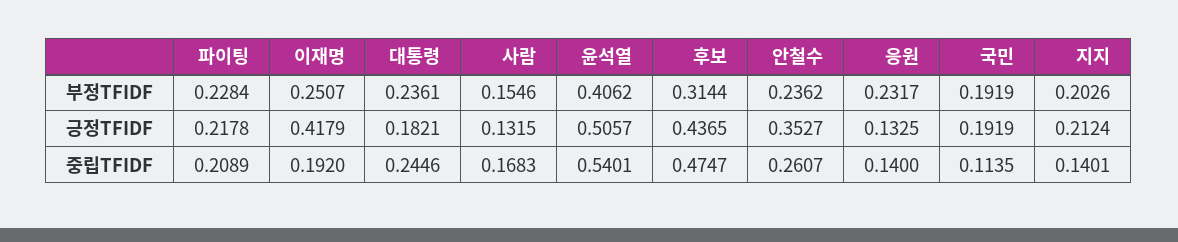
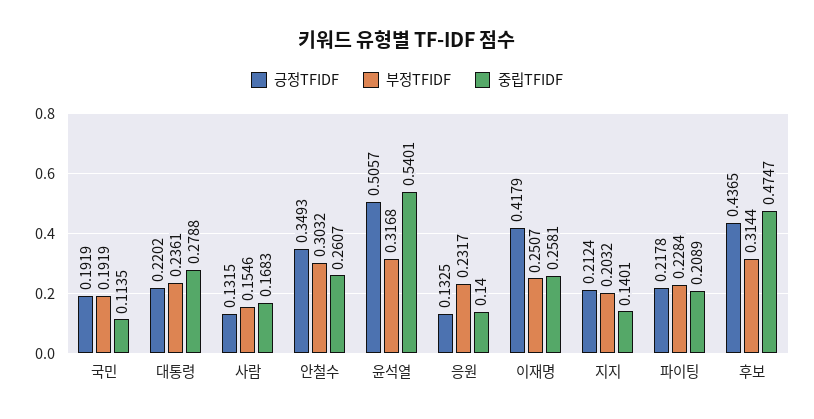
  {
    "부정TFIDF": {
      "파이팅": 0.2284,
      "이재명": 0.2507,
      "대통령": 0.2361,
      "사람": 0.1546,
-     "윤석열": 0.4062,
+     "윤석열": 0.3168,
      "후보": 0.3144,
-     "안철수": 0.2362,
+     "안철수": 0.3032,
      "응원": 0.2317,
      "국민": 0.1919,
-     "지지": 0.2026
+     "지지": 0.2032
    },
    "긍정TFIDF": {
      "파이팅": 0.2178,
      "이재명": 0.4179,
-     "대통령": 0.1821,
+     "대통령": 0.2202,
      "사람": 0.1315,
      "윤석열": 0.5057,
      "후보": 0.4365,
-     "안철수": 0.3527,
+     "안철수": 0.3493,
      "응원": 0.1325,
      "국민": 0.1919,
      "지지": 0.2124
    },
    "중립TFIDF": {
      "파이팅": 0.2089,
-     "이재명": 0.192,
+     "이재명": 0.2581,
-     "대통령": 0.2446,
+     "대통령": 0.2788,
      "사람": 0.1683,
      "윤석열": 0.5401,
      "후보": 0.4747,
      "안철수": 0.2607,
      "응원": 0.14,
      "국민": 0.1135,
      "지지": 0.1401
    }
  }

